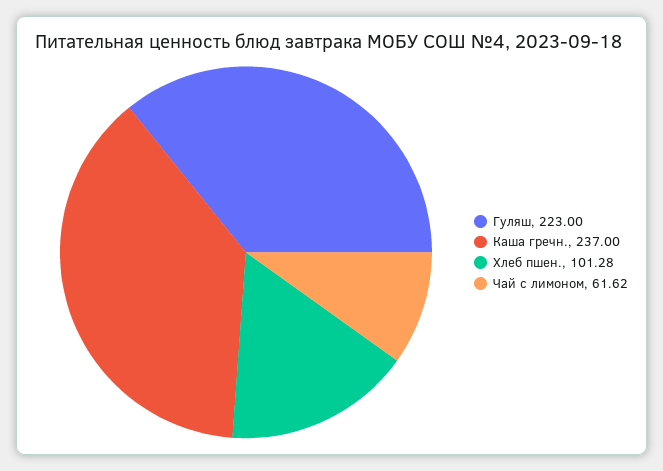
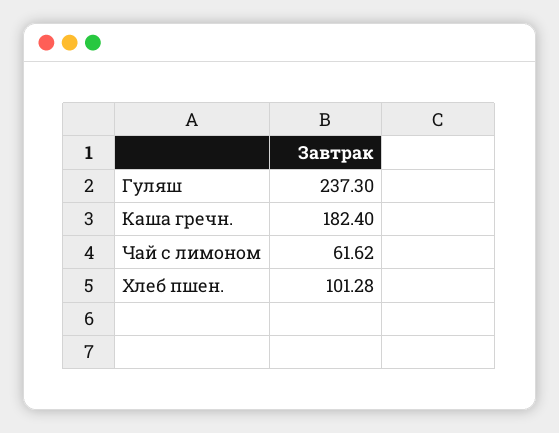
  {
-   "Гуляш": 223,
+   "Гуляш": 237.3,
-   "Каша гречн.": 237,
+   "Каша гречн.": 182.4,
    "Хлеб пшен.": 101.28,
    "Чай с лимоном": 61.62
  }

